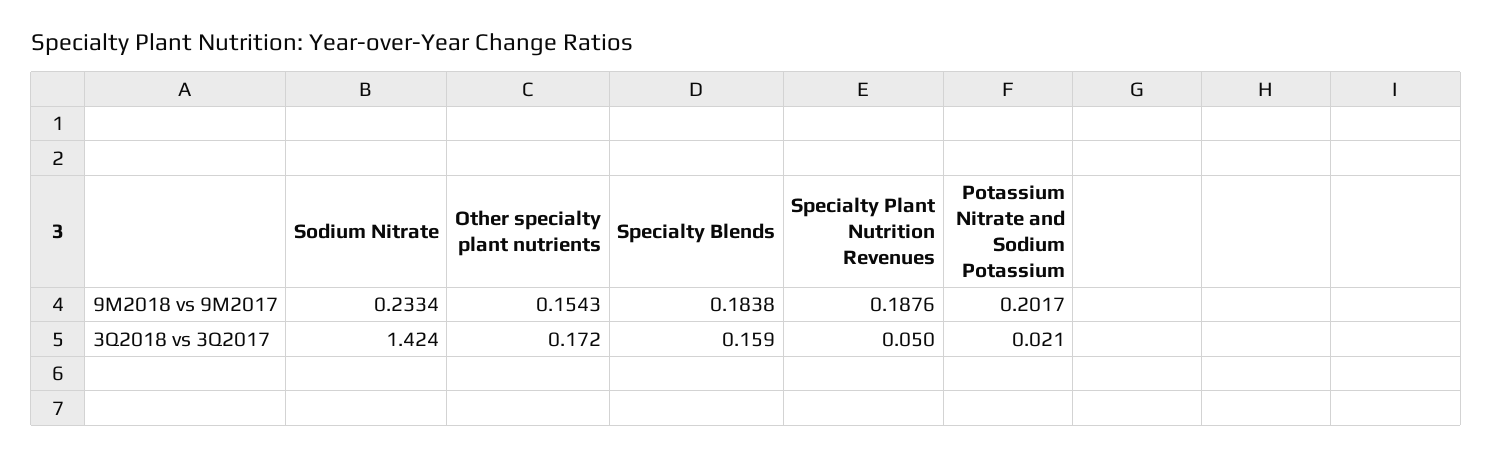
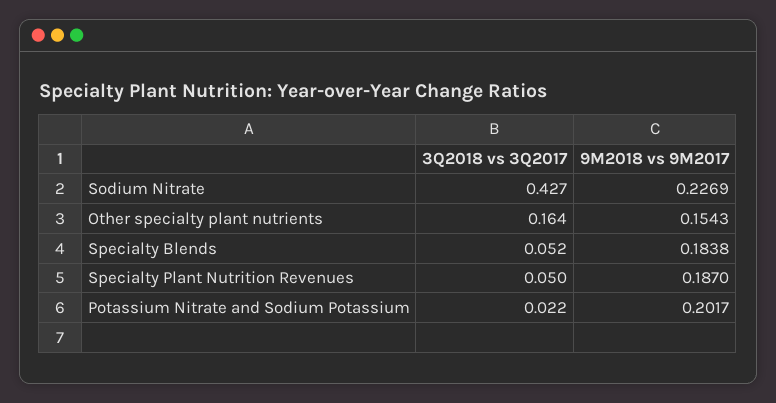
  {
    "Sodium Nitrate": {
-     "9M2018 vs 9M2017": 0.2334,
+     "9M2018 vs 9M2017": 0.2269,
-     "3Q2018 vs 3Q2017": 1.424
+     "3Q2018 vs 3Q2017": 0.427
    },
    "Other specialty plant nutrients": {
      "9M2018 vs 9M2017": 0.1543,
-     "3Q2018 vs 3Q2017": 0.172
+     "3Q2018 vs 3Q2017": 0.164
    },
    "Specialty Blends": {
      "9M2018 vs 9M2017": 0.1838,
-     "3Q2018 vs 3Q2017": 0.159
+     "3Q2018 vs 3Q2017": 0.052
    },
    "Specialty Plant Nutrition Revenues": {
-     "9M2018 vs 9M2017": 0.1876,
+     "9M2018 vs 9M2017": 0.187,
      "3Q2018 vs 3Q2017": 0.05
    },
    "Potassium Nitrate and Sodium Potassium": {
      "9M2018 vs 9M2017": 0.2017,
-     "3Q2018 vs 3Q2017": 0.021
+     "3Q2018 vs 3Q2017": 0.022
    }
  }

